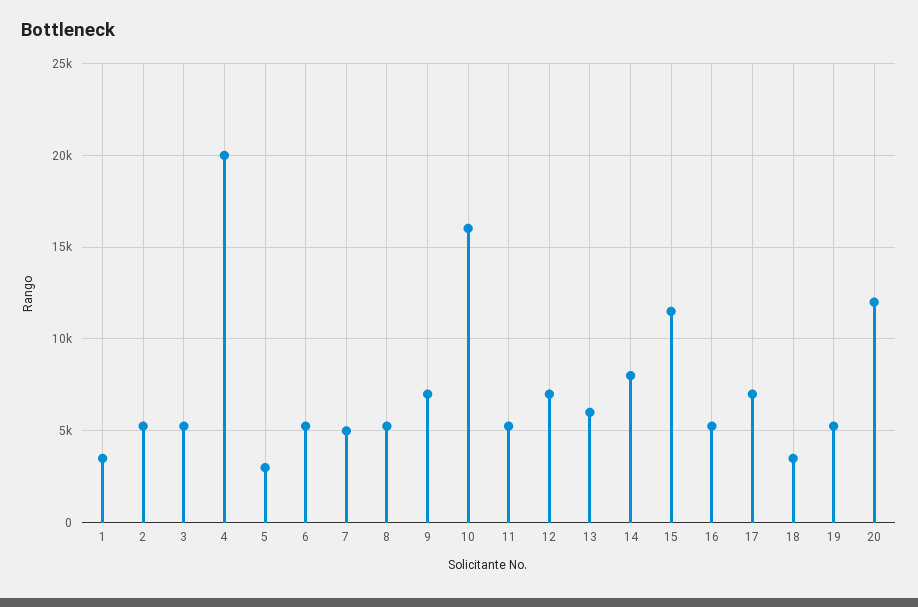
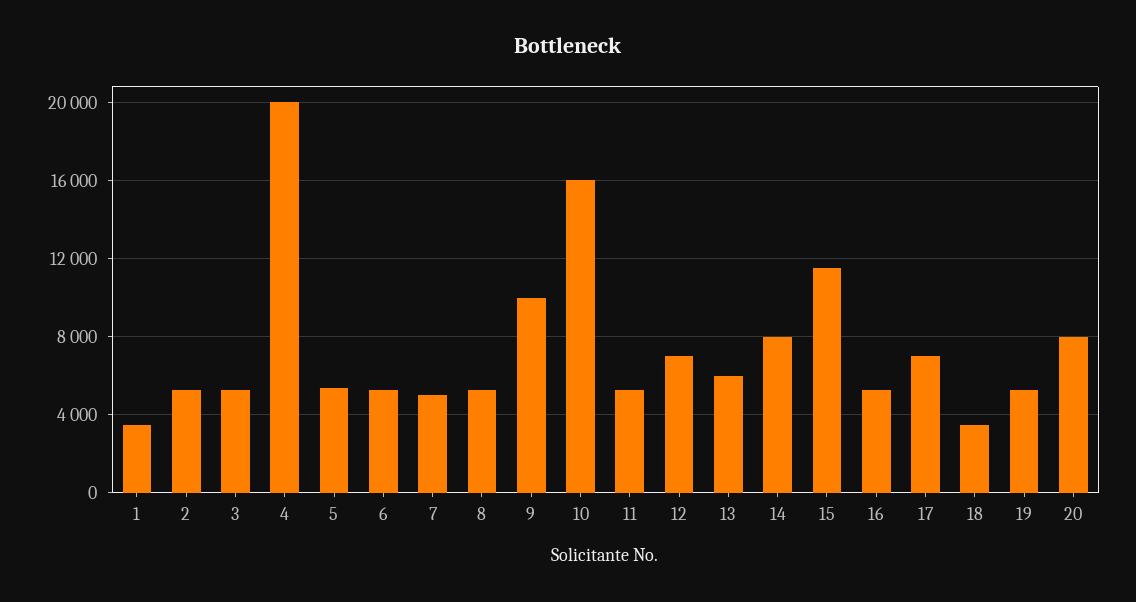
  {
    "1": 3500,
    "2": 5500,
    "3": 5500,
    "4": 20000,
-   "5": 3000,
+   "5": 5500,
    "6": 5500,
    "7": 5000,
    "8": 5500,
-   "9": 7000,
+   "9": 10000,
    "10": 16000,
    "11": 5500,
    "12": 7000,
    "13": 6000,
    "14": 8000,
    "15": 11500,
    "16": 5500,
    "17": 7000,
    "18": 3500,
    "19": 5500,
-   "20": 12000
+   "20": 8000
  }

